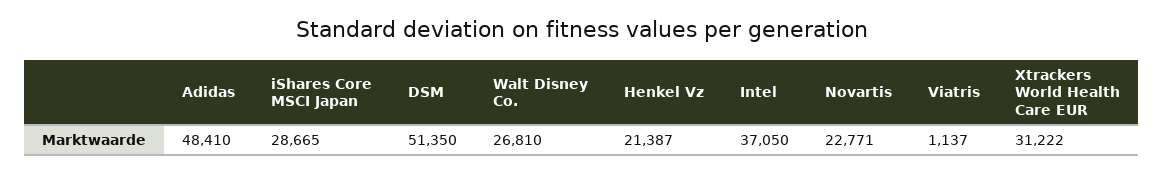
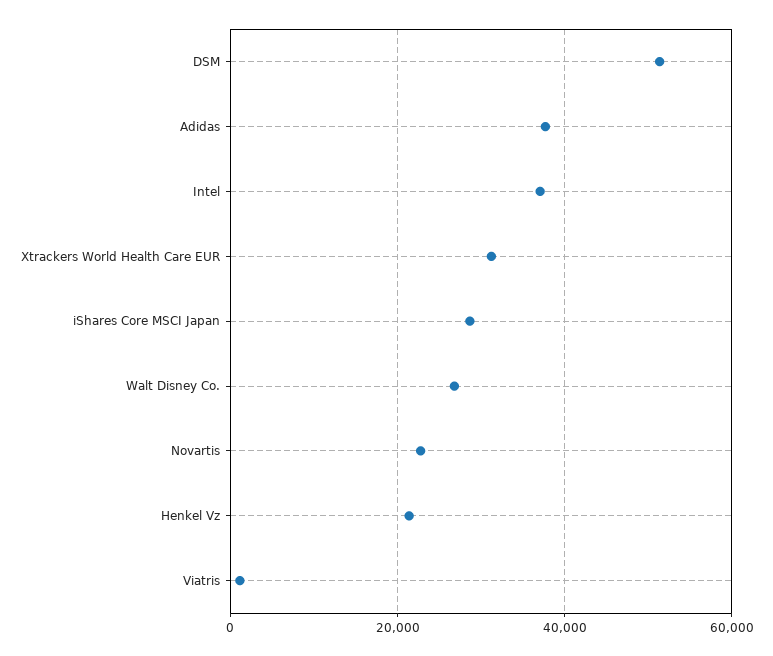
  {
-   "Adidas": 48410,
+   "Adidas": 38000,
    "iShares Core MSCI Japan": 28665,
    "DSM": 51350,
    "Walt Disney Co.": 26810,
    "Henkel Vz": 21387,
    "Intel": 37050,
    "Novartis": 22771,
    "Viatris": 1137,
    "Xtrackers World Health Care EUR": 31222
  }

